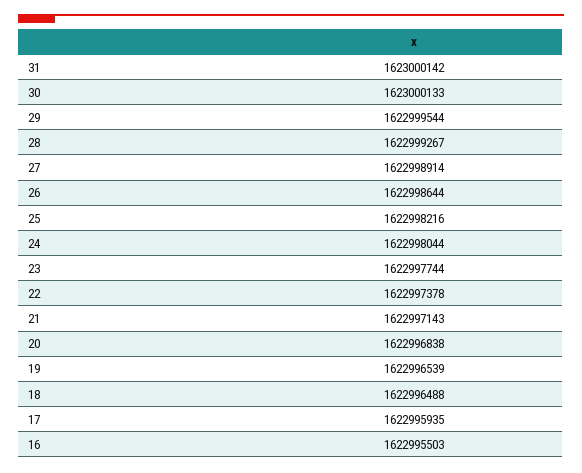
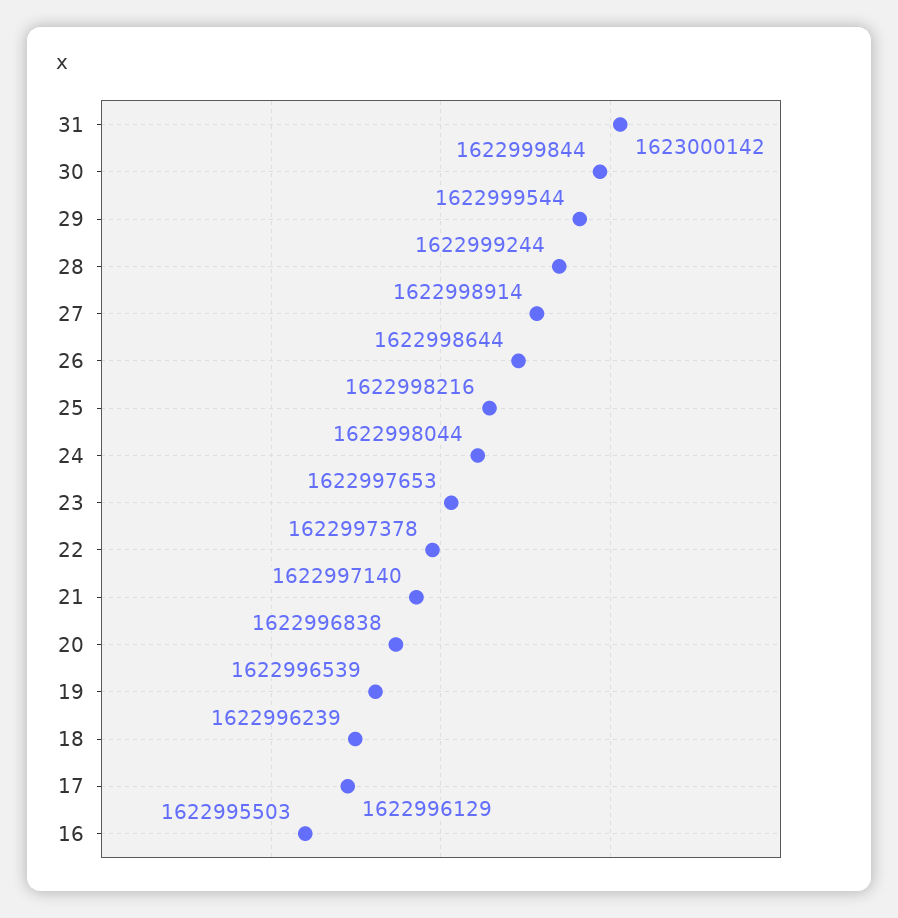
  {
    "31": 1623000142,
-   "30": 1623000133,
+   "30": 1622999844,
    "29": 1622999544,
-   "28": 1622999267,
+   "28": 1622999244,
    "27": 1622998914,
    "26": 1622998644,
    "25": 1622998216,
    "24": 1622998044,
-   "23": 1622997744,
+   "23": 1622997653,
    "22": 1622997378,
-   "21": 1622997143,
+   "21": 1622997140,
    "20": 1622996838,
    "19": 1622996539,
-   "18": 1622996488,
+   "18": 1622996239,
-   "17": 1622995935,
+   "17": 1622996129,
    "16": 1622995503
  }

